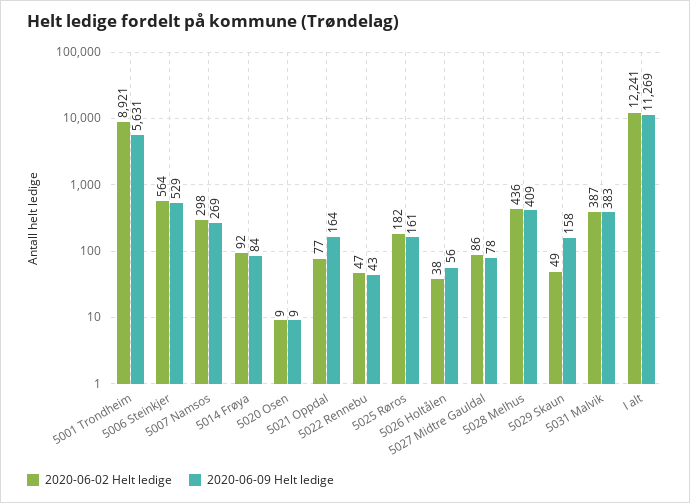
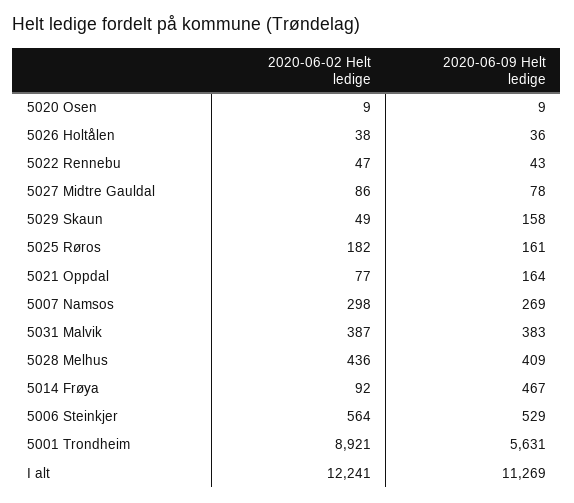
  {
    "2020-06-02 Helt ledige": {
      "5001 Trondheim": 8921,
      "5006 Steinkjer": 564,
      "5007 Namsos": 298,
      "5014 Frøya": 92,
      "5020 Osen": 9,
      "5021 Oppdal": 77,
      "5022 Rennebu": 47,
      "5025 Røros": 182,
      "5026 Holtålen": 38,
      "5027 Midtre Gauldal": 86,
      "5028 Melhus": 436,
      "5029 Skaun": 49,
      "5031 Malvik": 387,
      "I alt": 12241
    },
    "2020-06-09 Helt ledige": {
      "5001 Trondheim": 5631,
      "5006 Steinkjer": 529,
      "5007 Namsos": 269,
-     "5014 Frøya": 84,
+     "5014 Frøya": 467,
      "5020 Osen": 9,
      "5021 Oppdal": 164,
      "5022 Rennebu": 43,
      "5025 Røros": 161,
-     "5026 Holtålen": 56,
+     "5026 Holtålen": 36,
      "5027 Midtre Gauldal": 78,
      "5028 Melhus": 409,
      "5029 Skaun": 158,
      "5031 Malvik": 383,
      "I alt": 11269
    }
  }

